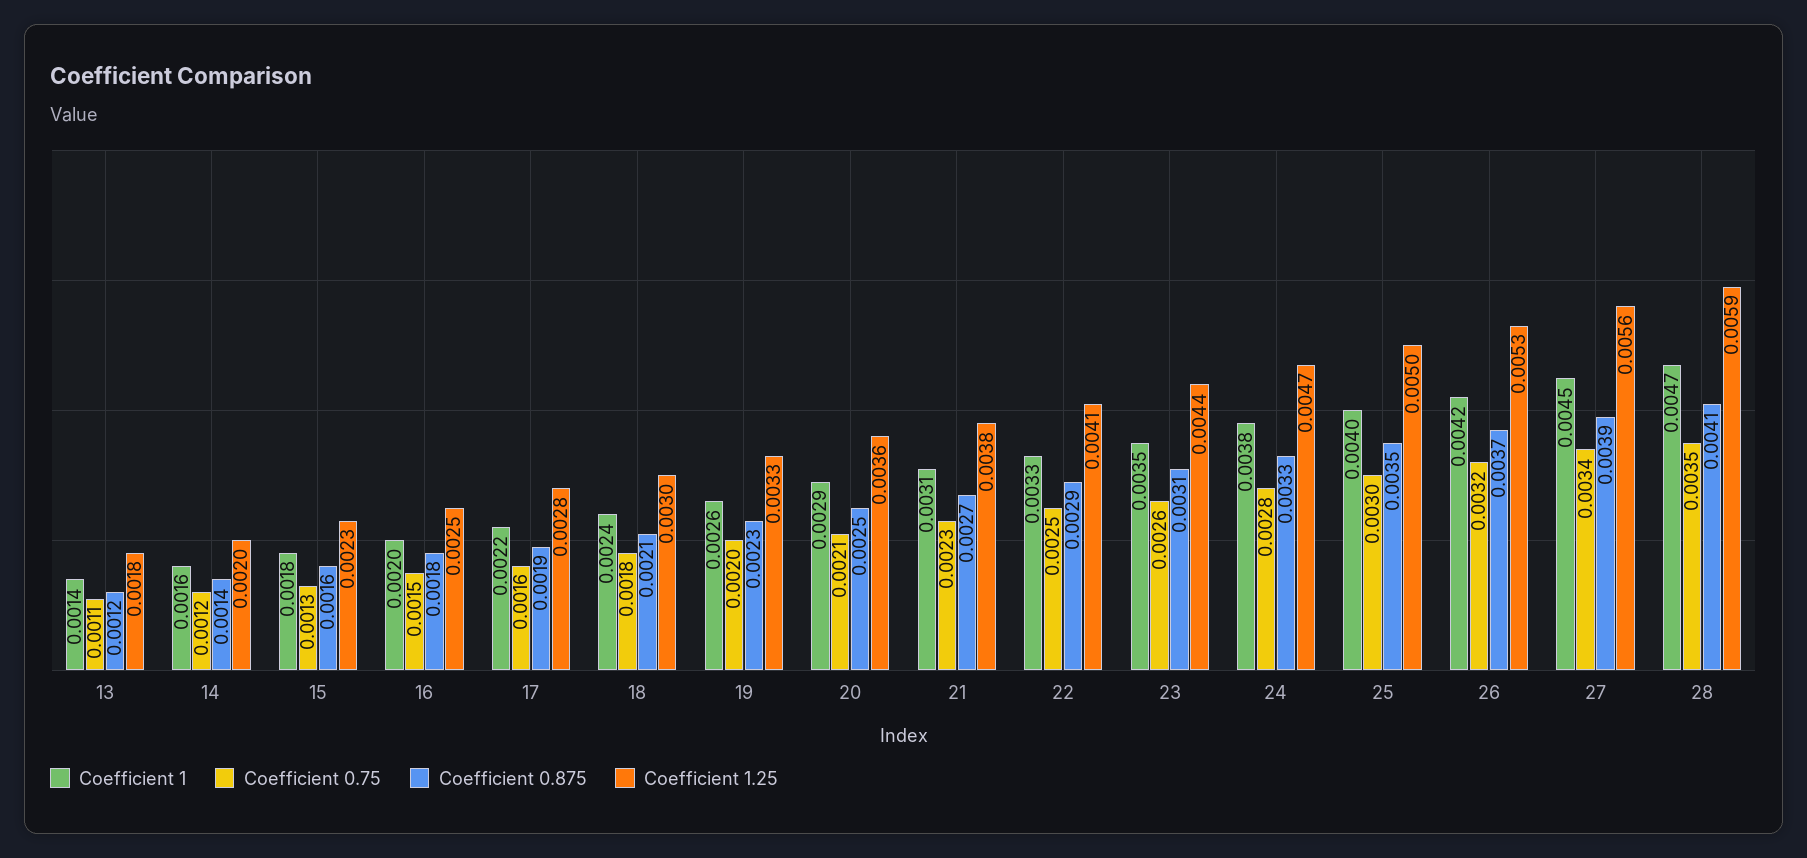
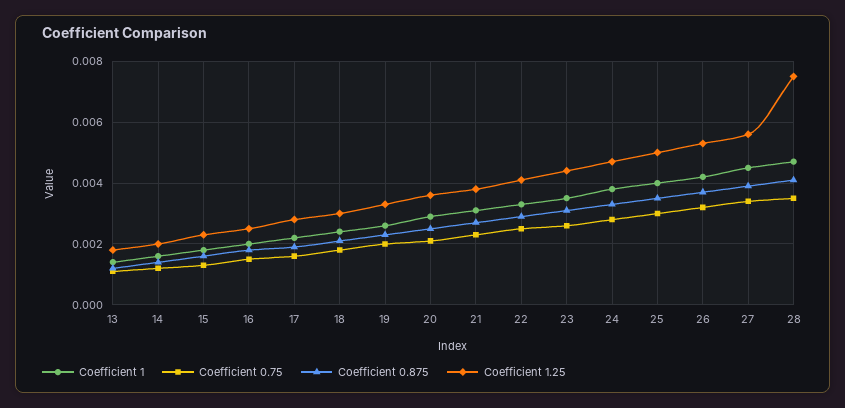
  {
    "Coefficient 1": {
      "13": 0.0014,
      "14": 0.0016,
      "15": 0.0018,
      "16": 0.002,
      "17": 0.0022,
      "18": 0.0024,
      "19": 0.0026,
      "20": 0.0029,
      "21": 0.0031,
      "22": 0.0033,
      "23": 0.0035,
      "24": 0.0038,
      "25": 0.004,
      "26": 0.0042,
      "27": 0.0045,
      "28": 0.0047
    },
    "Coefficient 0.75": {
      "13": 0.0011,
      "14": 0.0012,
      "15": 0.0013,
      "16": 0.0015,
      "17": 0.0016,
      "18": 0.0018,
      "19": 0.002,
      "20": 0.0021,
      "21": 0.0023,
      "22": 0.0025,
      "23": 0.0026,
      "24": 0.0028,
      "25": 0.003,
      "26": 0.0032,
      "27": 0.0034,
      "28": 0.0035
    },
    "Coefficient 0.875": {
      "13": 0.0012,
      "14": 0.0014,
      "15": 0.0016,
      "16": 0.0018,
      "17": 0.0019,
      "18": 0.0021,
      "19": 0.0023,
      "20": 0.0025,
      "21": 0.0027,
      "22": 0.0029,
      "23": 0.0031,
      "24": 0.0033,
      "25": 0.0035,
      "26": 0.0037,
      "27": 0.0039,
      "28": 0.0041
    },
    "Coefficient 1.25": {
      "13": 0.0018,
      "14": 0.002,
      "15": 0.0023,
      "16": 0.0025,
      "17": 0.0028,
      "18": 0.003,
      "19": 0.0033,
      "20": 0.0036,
      "21": 0.0038,
      "22": 0.0041,
      "23": 0.0044,
      "24": 0.0047,
      "25": 0.005,
      "26": 0.0053,
      "27": 0.0056,
-     "28": 0.0059
+     "28": 0.0075
    }
  }

